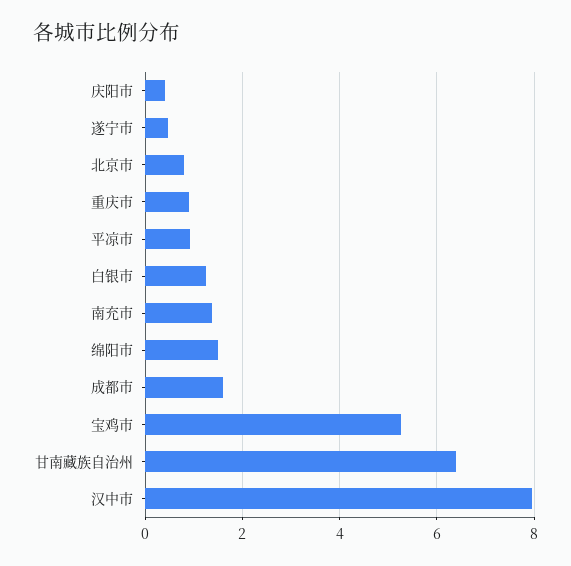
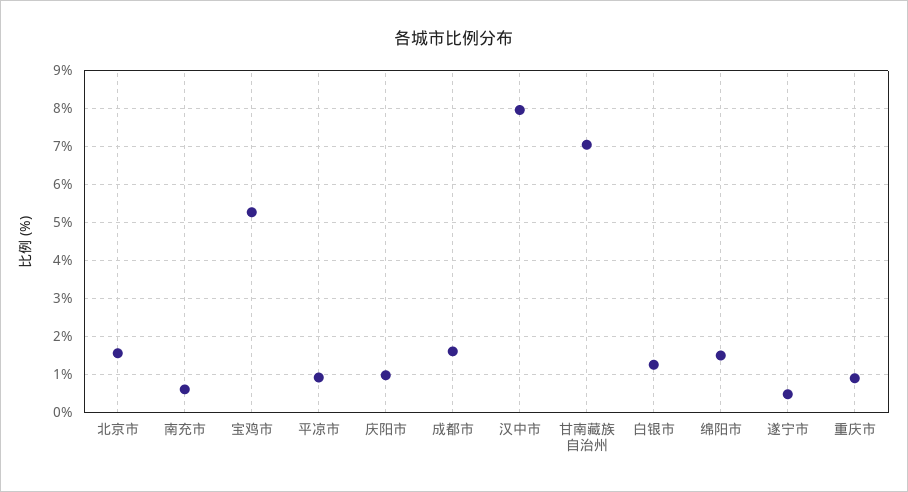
  {
-   "庆阳市": 0.4,
+   "庆阳市": 1,
    "遂宁市": 0.4,
-   "北京市": 0.8,
+   "北京市": 1.6,
    "重庆市": 1,
    "平凉市": 1,
    "白银市": 1.2,
-   "南充市": 1.4,
+   "南充市": 0.6,
    "绵阳市": 1.6,
    "成都市": 1.6,
    "宝鸡市": 5.2,
-   "甘南藏族自治州": 6.4,
+   "甘南藏族自治州": 7,
    "汉中市": 8
  }

